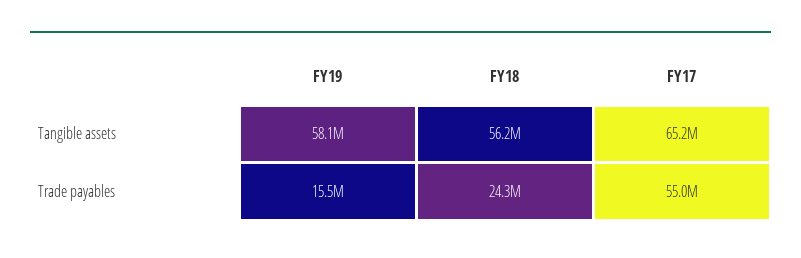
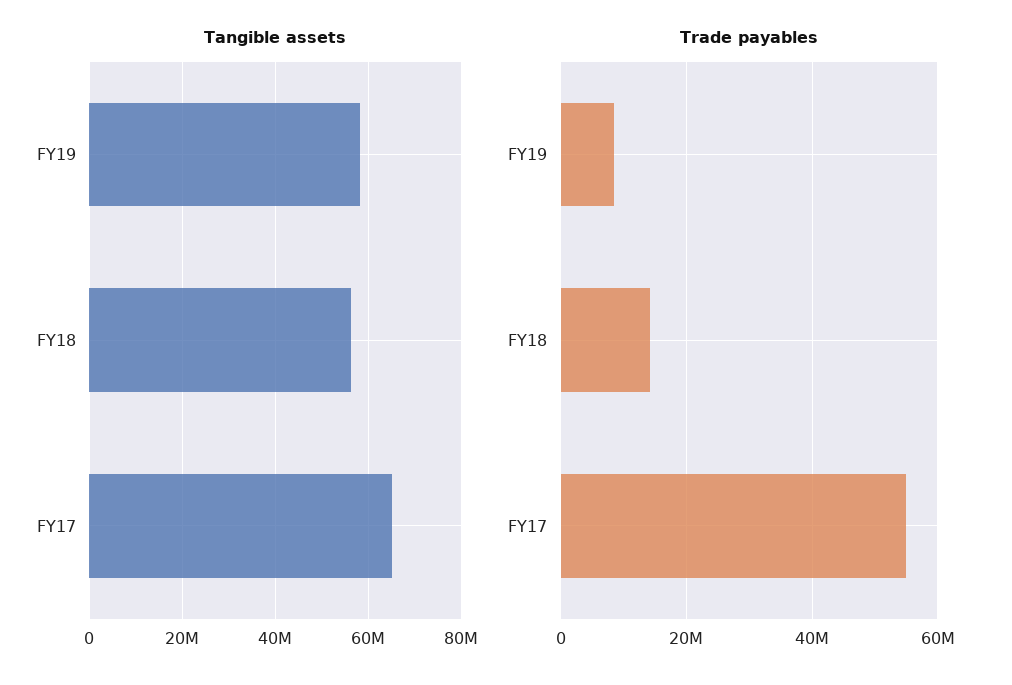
  {
    "Tangible assets": {
      "FY19": 58100000,
      "FY18": 56200000,
      "FY17": 65200000
    },
    "Trade payables": {
-     "FY19": 15500000,
+     "FY19": 8000000,
-     "FY18": 24300000,
+     "FY18": 14000000,
      "FY17": 55000000
    }
  }

